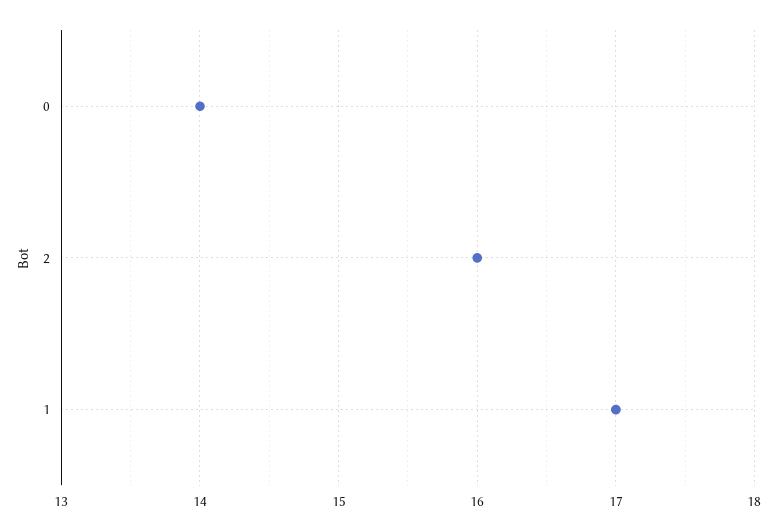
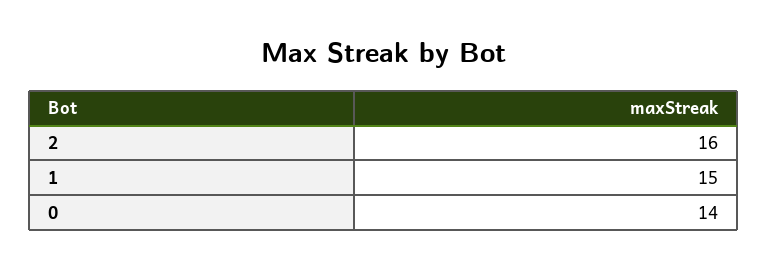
  {
    "0": 14,
    "2": 16,
-   "1": 17
+   "1": 15
  }

